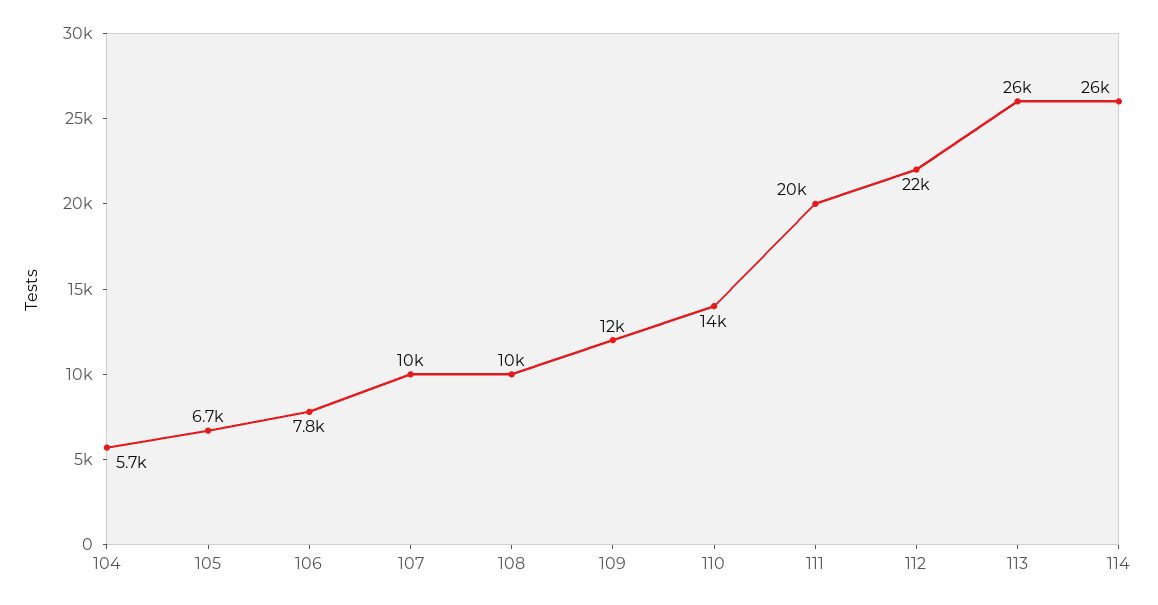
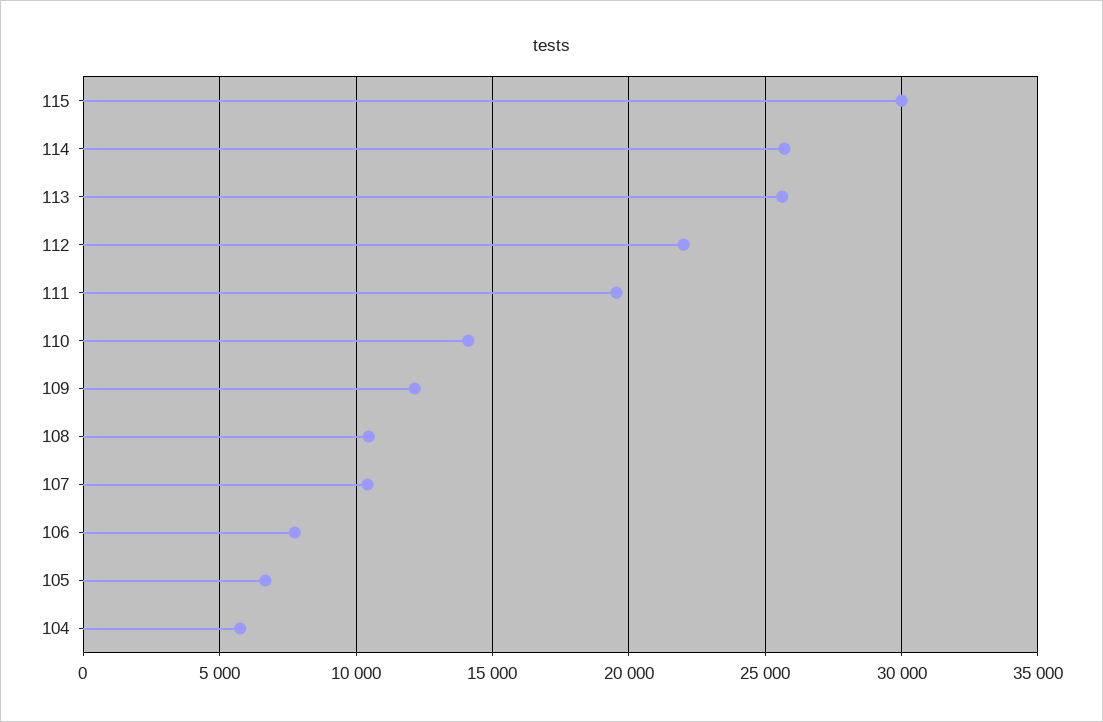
  {
    "104": 5700,
    "105": 6700,
    "106": 7800,
    "107": 10000,
    "108": 10000,
    "109": 12000,
    "110": 14000,
    "111": 20000,
    "112": 22000,
    "113": 26000,
-   "114": 26000
+   "114": 26000,
+   "115": 30000
  }

